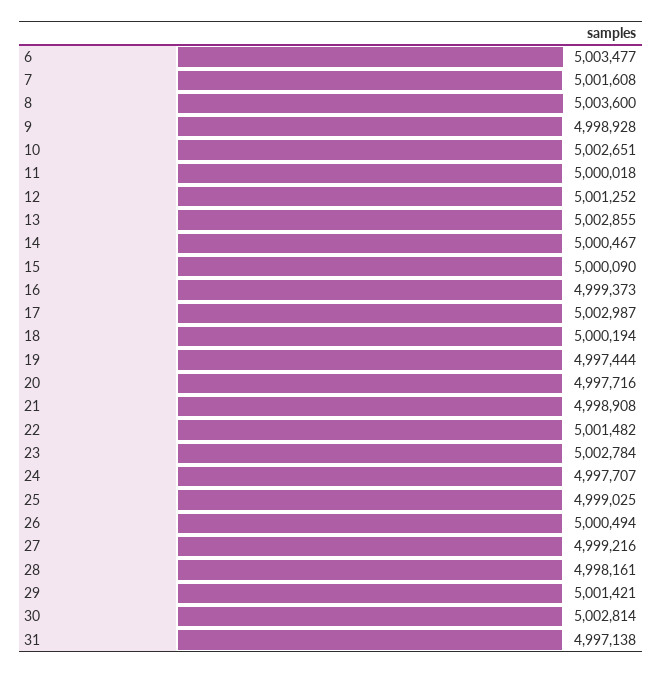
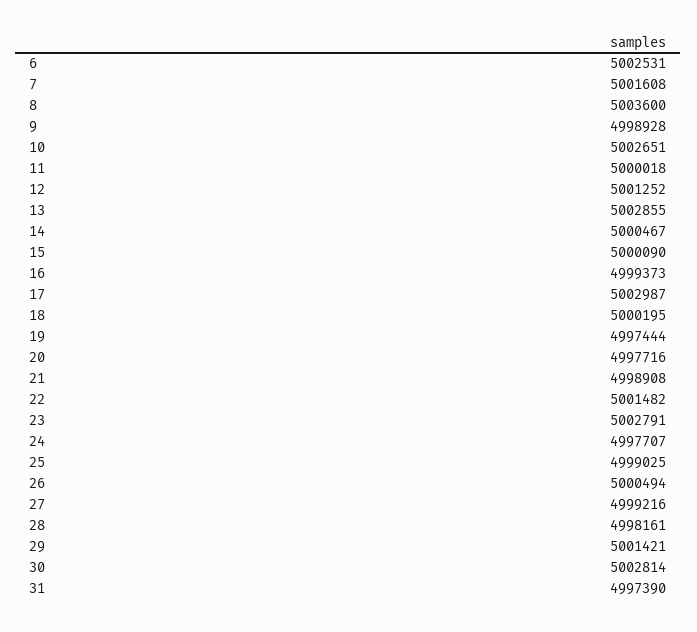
  {
-   "6": 5003477,
+   "6": 5002531,
    "7": 5001608,
    "8": 5003600,
    "9": 4998928,
    "10": 5002651,
    "11": 5000018,
    "12": 5001252,
    "13": 5002855,
    "14": 5000467,
    "15": 5000090,
    "16": 4999373,
    "17": 5002987,
-   "18": 5000194,
+   "18": 5000195,
    "19": 4997444,
    "20": 4997716,
    "21": 4998908,
    "22": 5001482,
-   "23": 5002784,
+   "23": 5002791,
    "24": 4997707,
    "25": 4999025,
    "26": 5000494,
    "27": 4999216,
    "28": 4998161,
    "29": 5001421,
    "30": 5002814,
-   "31": 4997138
+   "31": 4997390
  }

